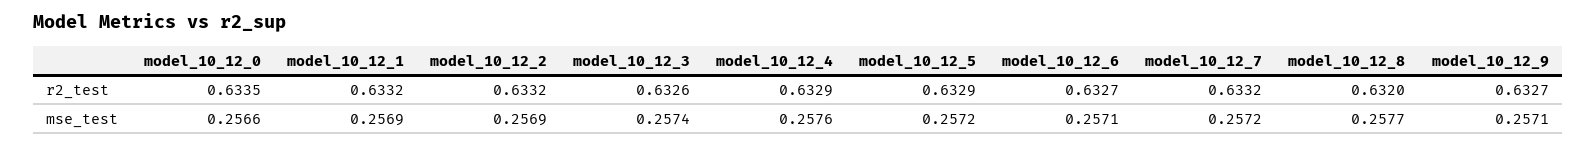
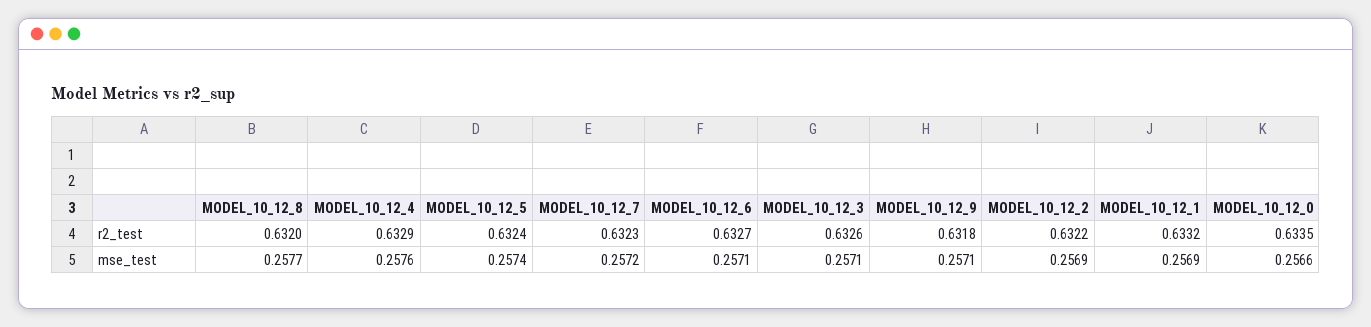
  {
    "model_10_12_0": {
      "r2_test": 0.6335,
      "mse_test": 0.2566
    },
    "model_10_12_1": {
      "r2_test": 0.6332,
      "mse_test": 0.2569
    },
    "model_10_12_2": {
-     "r2_test": 0.6332,
+     "r2_test": 0.6322,
      "mse_test": 0.2569
    },
    "model_10_12_3": {
      "r2_test": 0.6326,
-     "mse_test": 0.2574
+     "mse_test": 0.2571
    },
    "model_10_12_4": {
      "r2_test": 0.6329,
      "mse_test": 0.2576
    },
    "model_10_12_5": {
-     "r2_test": 0.6329,
+     "r2_test": 0.6324,
-     "mse_test": 0.2572
+     "mse_test": 0.2574
    },
    "model_10_12_6": {
      "r2_test": 0.6327,
      "mse_test": 0.2571
    },
    "model_10_12_7": {
-     "r2_test": 0.6332,
+     "r2_test": 0.6323,
      "mse_test": 0.2572
    },
    "model_10_12_8": {
      "r2_test": 0.632,
      "mse_test": 0.2577
    },
    "model_10_12_9": {
-     "r2_test": 0.6327,
+     "r2_test": 0.6318,
      "mse_test": 0.2571
    }
  }

